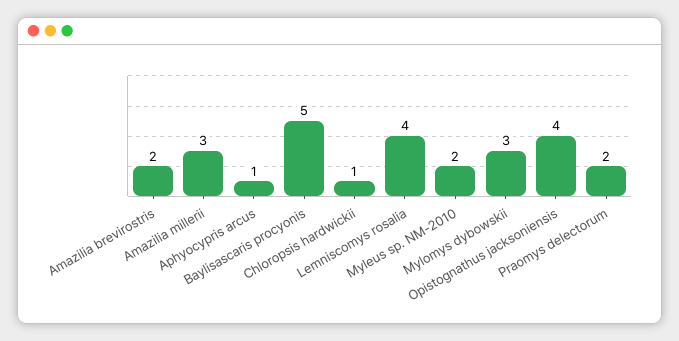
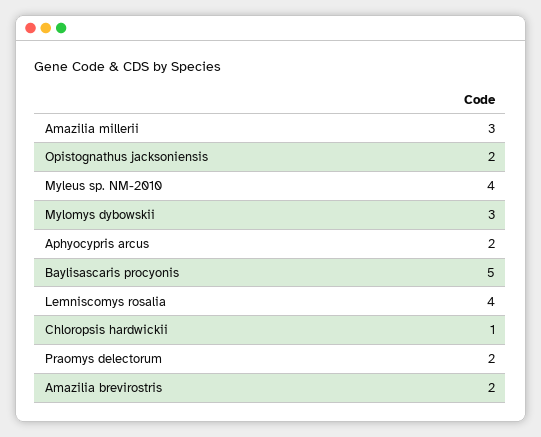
  {
    "Amazilia brevirostris": 2,
    "Amazilia millerii": 3,
-   "Aphyocypris arcus": 1,
+   "Aphyocypris arcus": 2,
    "Baylisascaris procyonis": 5,
    "Chloropsis hardwickii": 1,
    "Lemniscomys rosalia": 4,
-   "Myleus sp. NM-2010": 2,
+   "Myleus sp. NM-2010": 4,
    "Mylomys dybowskii": 3,
-   "Opistognathus jacksoniensis": 4,
+   "Opistognathus jacksoniensis": 2,
    "Praomys delectorum": 2
  }

